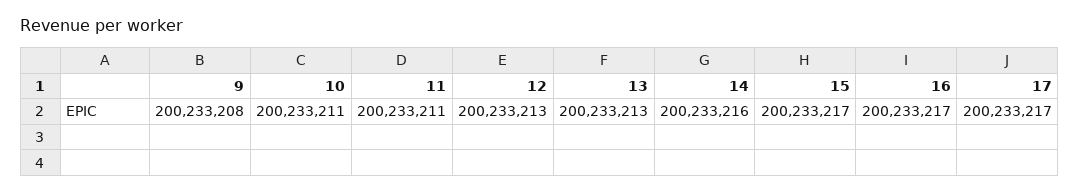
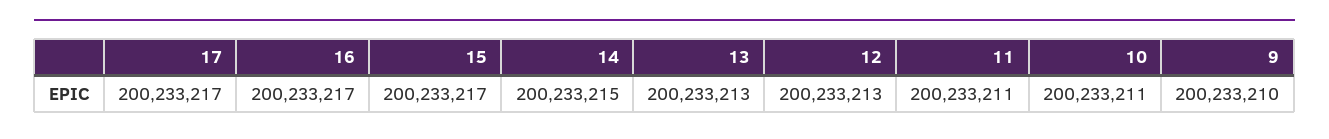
  {
-   "9": 200233208,
+   "9": 200233210,
    "10": 200233211,
    "11": 200233211,
    "12": 200233213,
    "13": 200233213,
-   "14": 200233216,
+   "14": 200233215,
    "15": 200233217,
    "16": 200233217,
    "17": 200233217
  }

